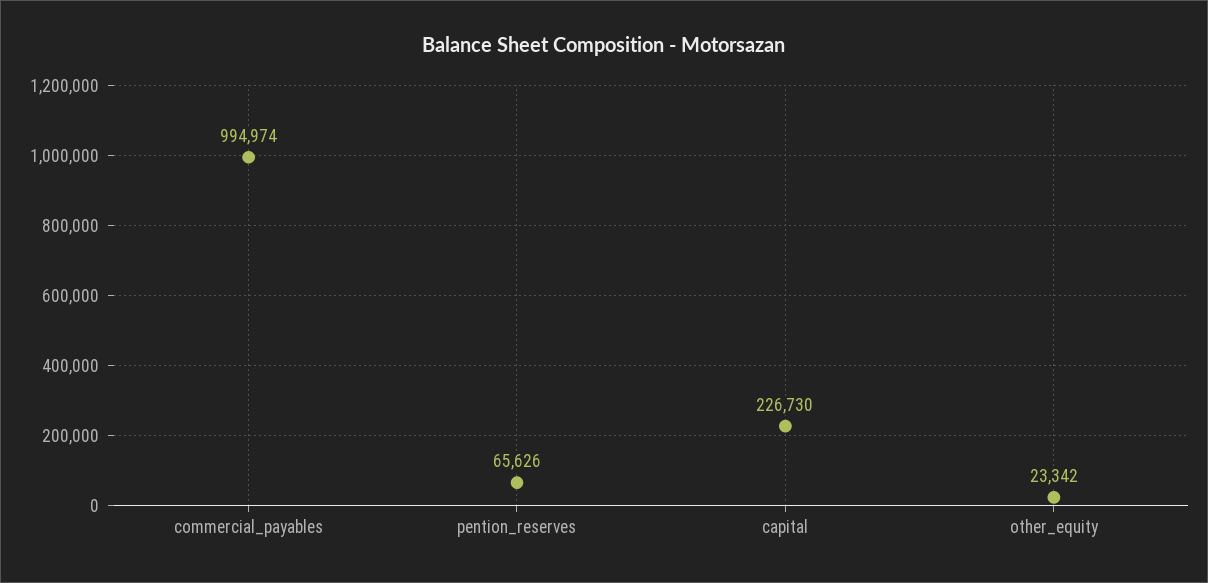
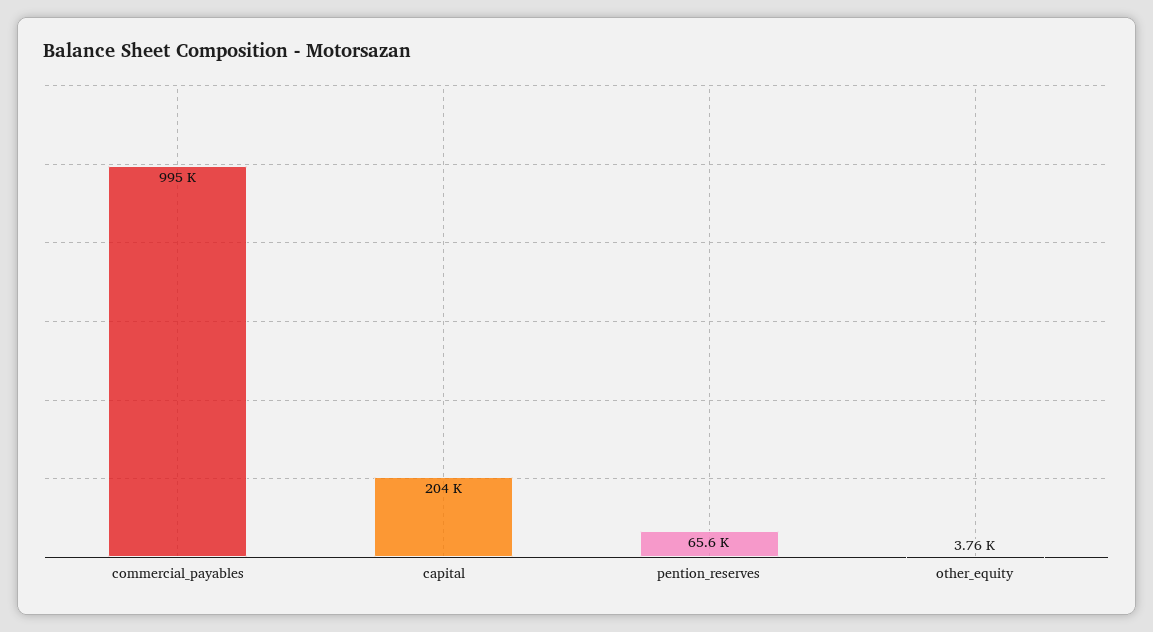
  {
    "commercial_payables": 994974,
    "pention_reserves": 65626,
-   "capital": 226730,
+   "capital": 204000,
-   "other_equity": 23342
+   "other_equity": 3760
  }

